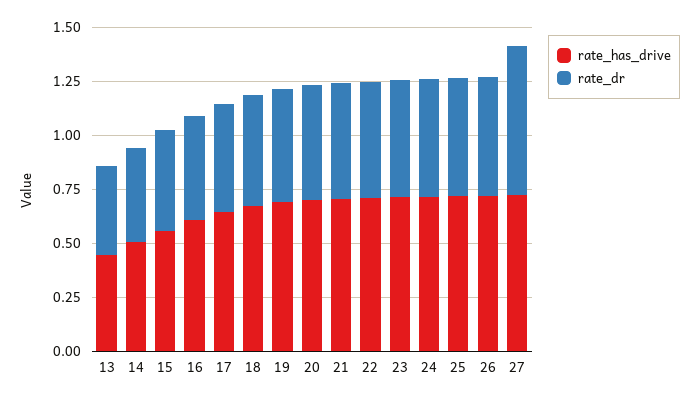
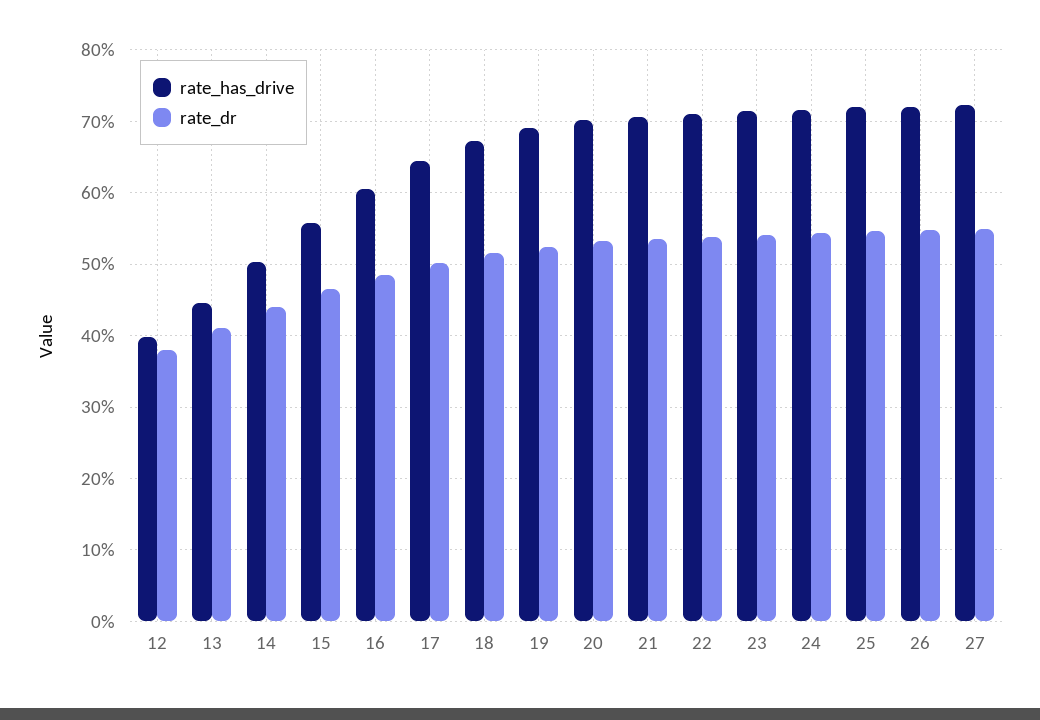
  {
    "rate_has_drive": {
      "13": 0.45,
      "14": 0.5,
      "15": 0.56,
      "16": 0.61,
      "17": 0.64,
      "18": 0.67,
      "19": 0.69,
      "20": 0.7,
      "21": 0.71,
      "22": 0.71,
      "23": 0.71,
      "24": 0.72,
      "25": 0.72,
      "26": 0.72,
-     "27": 0.72
+     "27": 0.72,
+     "12": 0.4
    },
    "rate_dr": {
      "13": 0.41,
      "14": 0.44,
      "15": 0.46,
      "16": 0.48,
      "17": 0.5,
      "18": 0.52,
      "19": 0.52,
      "20": 0.53,
      "21": 0.54,
      "22": 0.54,
      "23": 0.54,
      "24": 0.54,
      "25": 0.55,
      "26": 0.55,
-     "27": 0.7
+     "27": 0.55,
+     "12": 0.38
    }
  }

